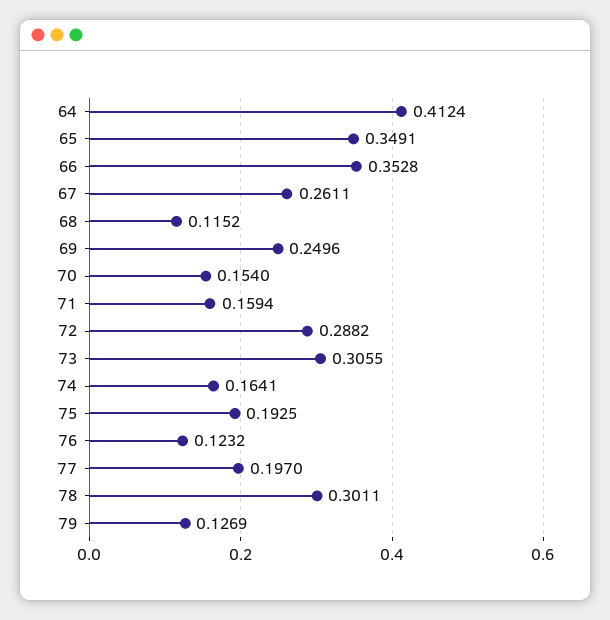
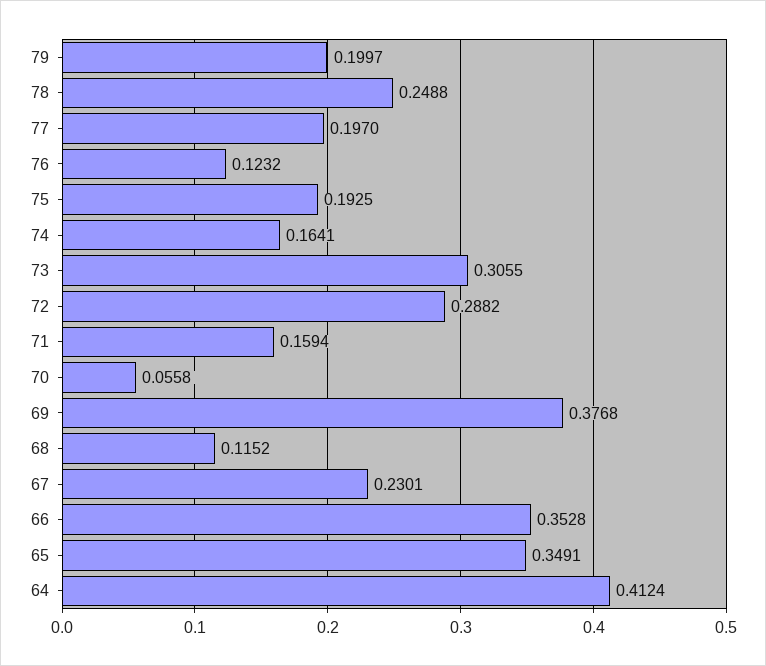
  {
    "64": 0.4124,
    "65": 0.3491,
    "66": 0.3528,
-   "67": 0.2611,
+   "67": 0.2301,
    "68": 0.1152,
-   "69": 0.2496,
+   "69": 0.3768,
-   "70": 0.154,
+   "70": 0.0558,
    "71": 0.1594,
    "72": 0.2882,
    "73": 0.3055,
    "74": 0.1641,
    "75": 0.1925,
    "76": 0.1232,
    "77": 0.197,
-   "78": 0.3011,
+   "78": 0.2488,
-   "79": 0.1269
+   "79": 0.1997
  }

